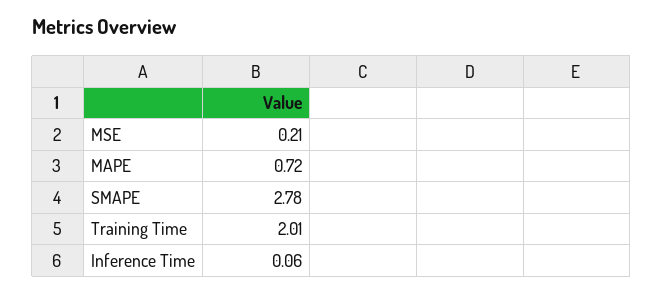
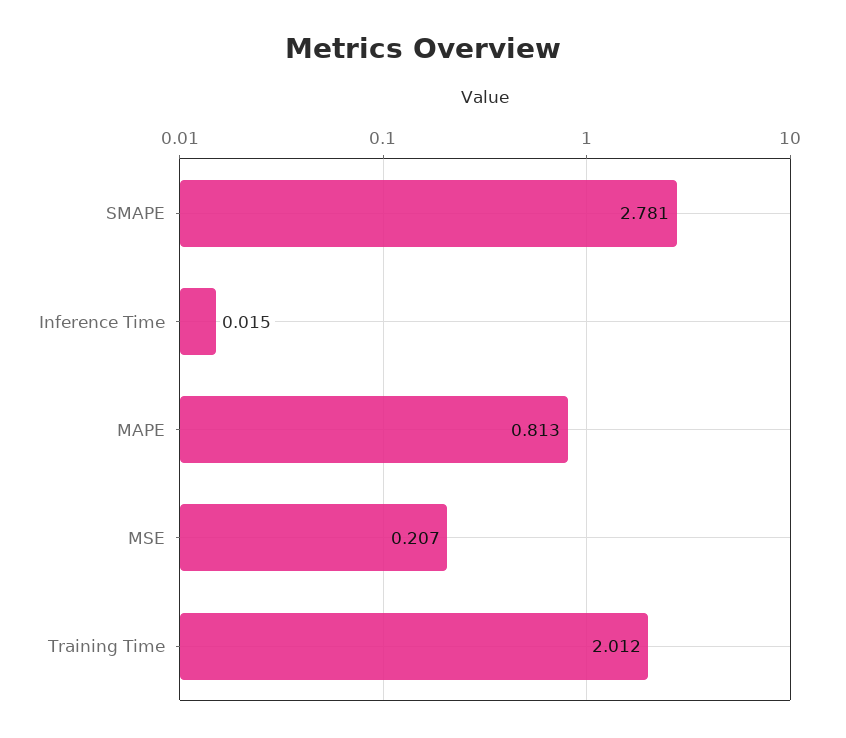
  {
    "MSE": 0.207,
-   "MAPE": 0.72,
+   "MAPE": 0.813,
    "SMAPE": 2.781,
    "Training Time": 2.012,
-   "Inference Time": 0.06
+   "Inference Time": 0.015
  }

